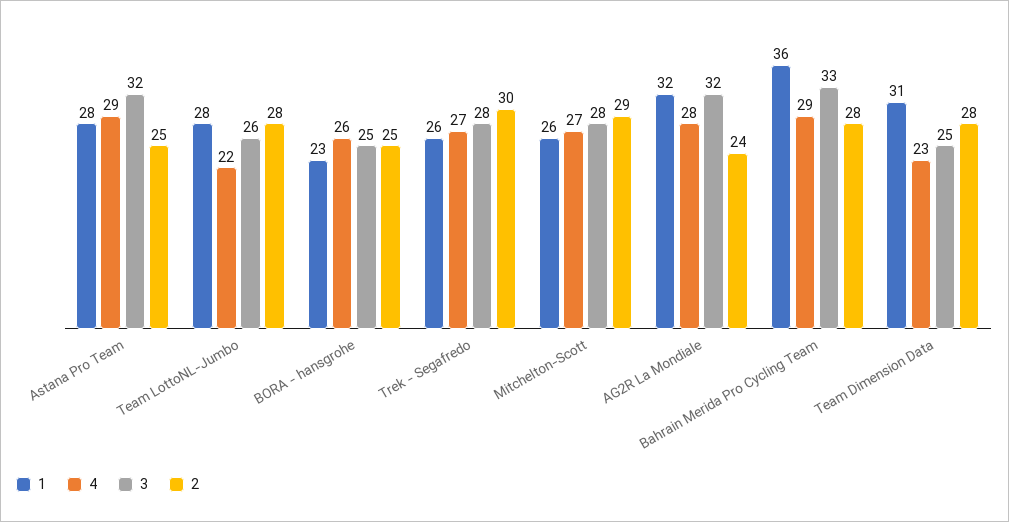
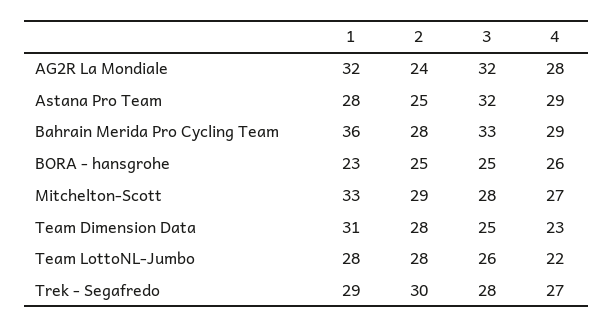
  {
    "1": {
      "Astana Pro Team": 28,
      "Team LottoNL-Jumbo": 28,
      "BORA - hansgrohe": 23,
-     "Trek - Segafredo": 26,
+     "Trek - Segafredo": 29,
-     "Mitchelton-Scott": 26,
+     "Mitchelton-Scott": 33,
      "AG2R La Mondiale": 32,
      "Bahrain Merida Pro Cycling Team": 36,
      "Team Dimension Data": 31
    },
    "4": {
      "Astana Pro Team": 29,
      "Team LottoNL-Jumbo": 22,
      "BORA - hansgrohe": 26,
      "Trek - Segafredo": 27,
      "Mitchelton-Scott": 27,
      "AG2R La Mondiale": 28,
      "Bahrain Merida Pro Cycling Team": 29,
      "Team Dimension Data": 23
    },
    "3": {
      "Astana Pro Team": 32,
      "Team LottoNL-Jumbo": 26,
      "BORA - hansgrohe": 25,
      "Trek - Segafredo": 28,
      "Mitchelton-Scott": 28,
      "AG2R La Mondiale": 32,
      "Bahrain Merida Pro Cycling Team": 33,
      "Team Dimension Data": 25
    },
    "2": {
      "Astana Pro Team": 25,
      "Team LottoNL-Jumbo": 28,
      "BORA - hansgrohe": 25,
      "Trek - Segafredo": 30,
      "Mitchelton-Scott": 29,
      "AG2R La Mondiale": 24,
      "Bahrain Merida Pro Cycling Team": 28,
      "Team Dimension Data": 28
    }
  }

